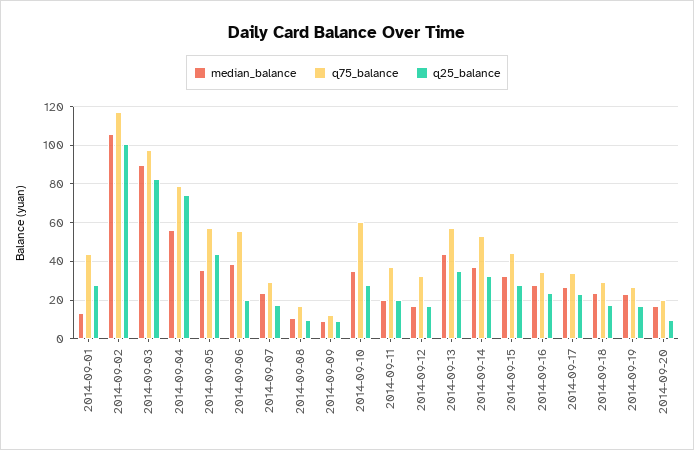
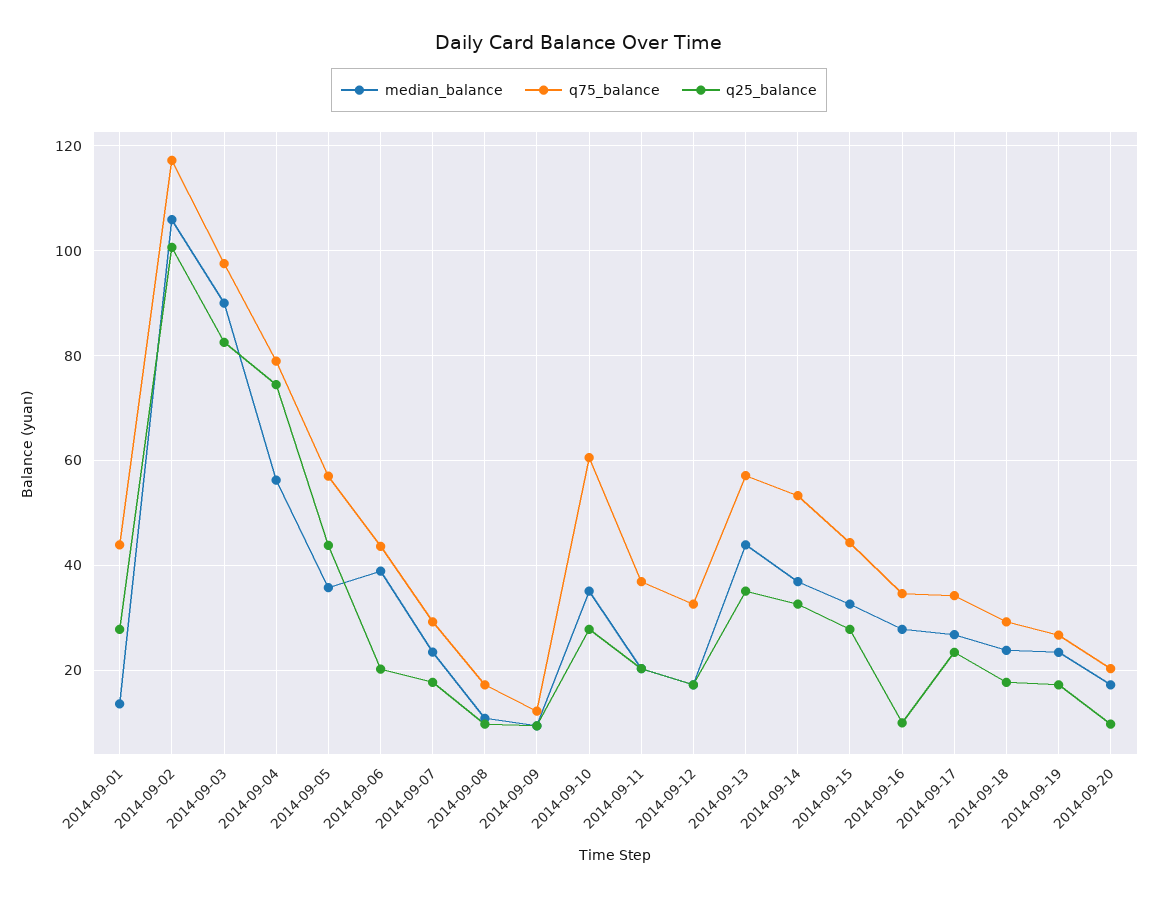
  {
    "median_balance": {
      "2014-09-01": 14,
      "2014-09-02": 106,
      "2014-09-03": 90,
      "2014-09-04": 56,
      "2014-09-05": 36,
      "2014-09-06": 38,
      "2014-09-07": 24,
      "2014-09-08": 10,
      "2014-09-09": 10,
      "2014-09-10": 36,
      "2014-09-11": 20,
      "2014-09-12": 18,
      "2014-09-13": 44,
      "2014-09-14": 36,
      "2014-09-15": 32,
      "2014-09-16": 28,
      "2014-09-17": 26,
      "2014-09-18": 24,
      "2014-09-19": 24,
      "2014-09-20": 18
    },
    "q75_balance": {
      "2014-09-01": 44,
      "2014-09-02": 118,
      "2014-09-03": 98,
      "2014-09-04": 78,
      "2014-09-05": 58,
-     "2014-09-06": 55,
+     "2014-09-06": 44,
      "2014-09-07": 30,
      "2014-09-08": 18,
      "2014-09-09": 12,
      "2014-09-10": 60,
      "2014-09-11": 36,
      "2014-09-12": 32,
      "2014-09-13": 58,
      "2014-09-14": 54,
      "2014-09-15": 44,
      "2014-09-16": 34,
      "2014-09-17": 34,
      "2014-09-18": 30,
      "2014-09-19": 26,
      "2014-09-20": 20
    },
    "q25_balance": {
      "2014-09-01": 28,
      "2014-09-02": 100,
      "2014-09-03": 82,
      "2014-09-04": 74,
      "2014-09-05": 44,
      "2014-09-06": 20,
      "2014-09-07": 18,
      "2014-09-08": 10,
      "2014-09-09": 10,
      "2014-09-10": 28,
      "2014-09-11": 20,
      "2014-09-12": 18,
      "2014-09-13": 36,
      "2014-09-14": 32,
      "2014-09-15": 28,
-     "2014-09-16": 25,
+     "2014-09-16": 10,
      "2014-09-17": 24,
      "2014-09-18": 18,
      "2014-09-19": 18,
      "2014-09-20": 10
    }
  }

